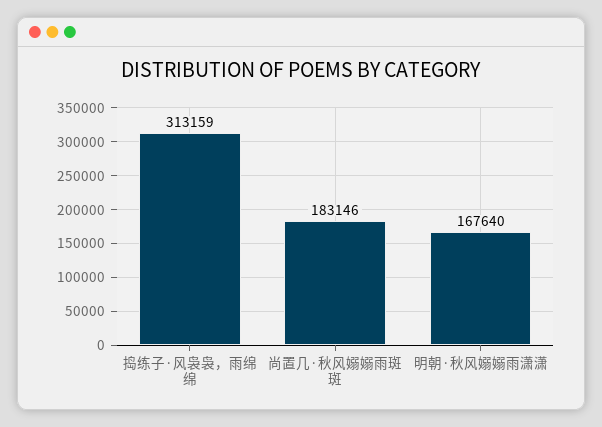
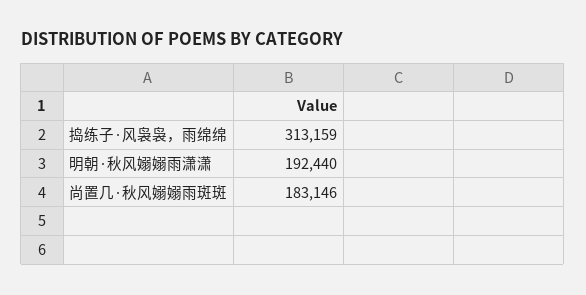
  {
    "捣练子·风袅袅，雨绵绵": 313159,
    "尚置几·秋风嫋嫋雨斑斑": 183146,
-   "明朝·秋风嫋嫋雨潇潇": 167640
+   "明朝·秋风嫋嫋雨潇潇": 192440
  }

